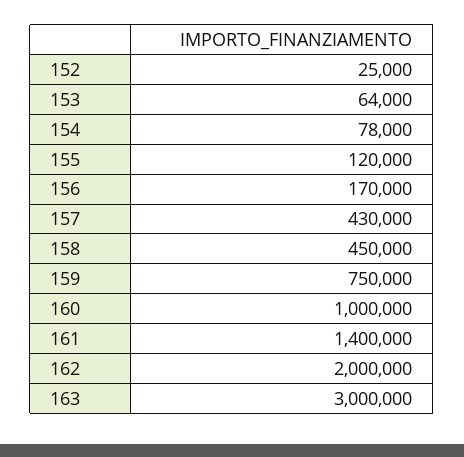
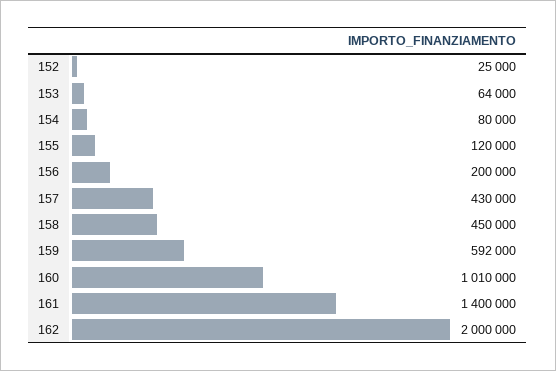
  {
    "152": 25000,
    "153": 64000,
-   "154": 78000,
+   "154": 80000,
    "155": 120000,
-   "156": 170000,
+   "156": 200000,
    "157": 430000,
    "158": 450000,
-   "159": 750000,
+   "159": 592000,
-   "160": 1000000,
+   "160": 1010000,
    "161": 1400000,
-   "162": 2000000,
+   "162": 2000000
-   "163": 3000000
  }

